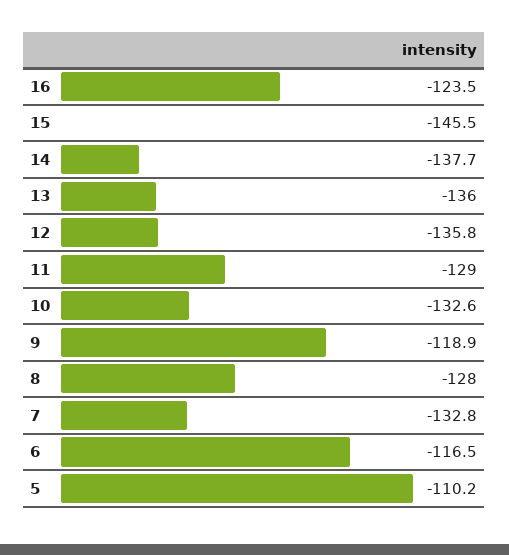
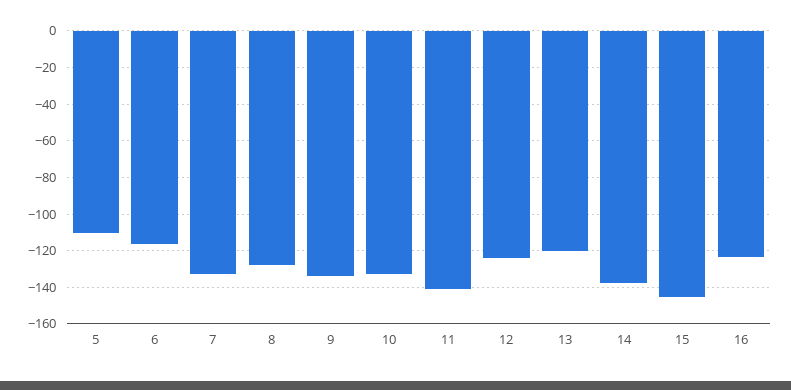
  {
    "16": -123.5,
    "15": -145.5,
    "14": -137.7,
-   "13": -136,
+   "13": -120,
-   "12": -135.8,
+   "12": -125,
-   "11": -129,
+   "11": -140,
    "10": -132.6,
-   "9": -118.9,
+   "9": -135,
    "8": -128,
    "7": -132.8,
    "6": -116.5,
    "5": -110.2
  }

